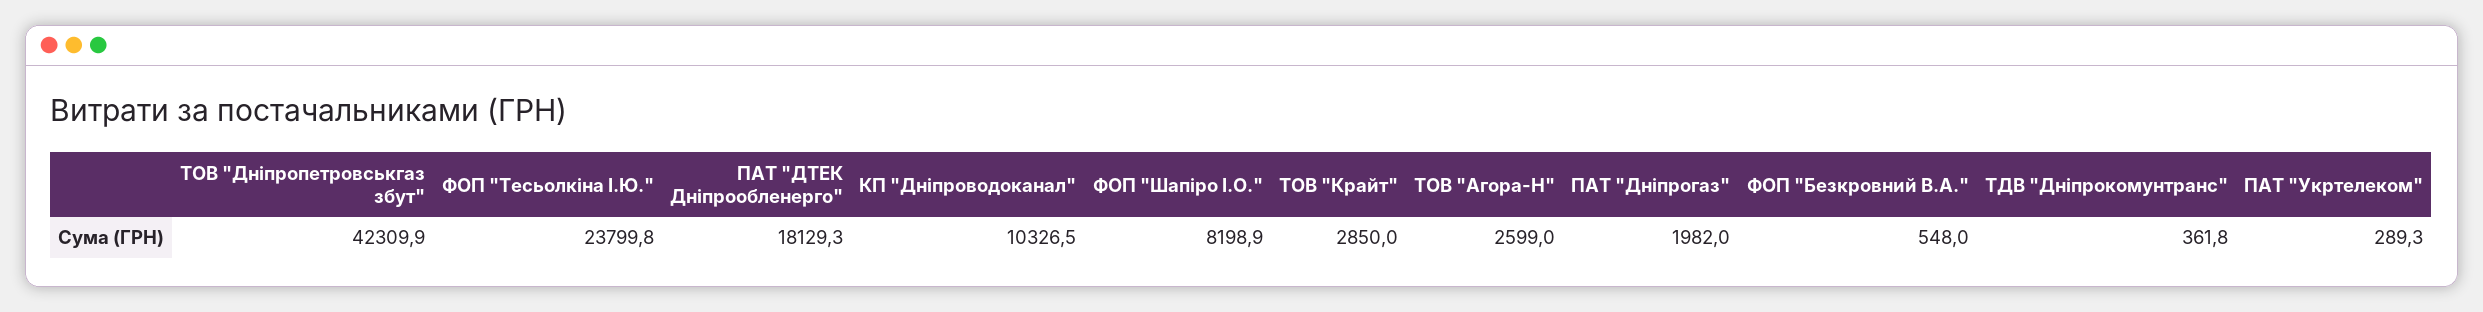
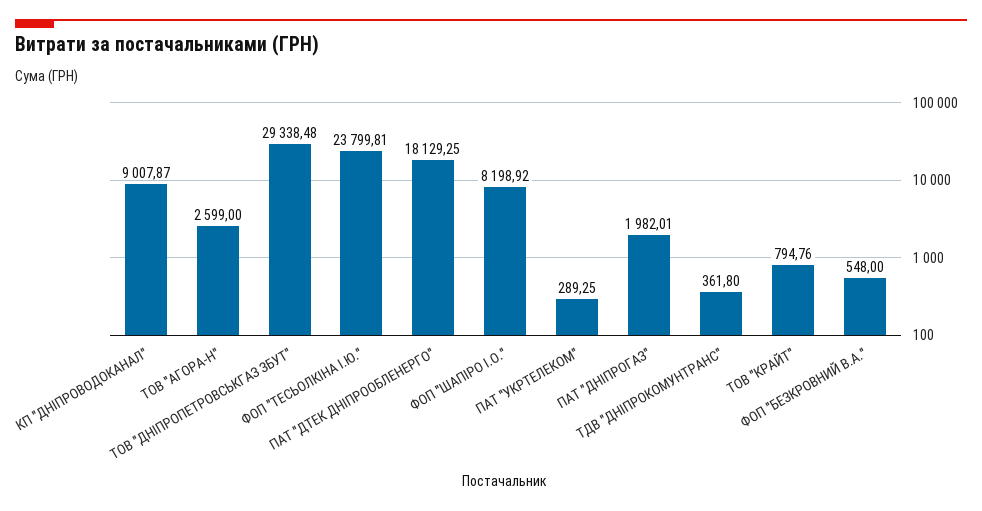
  {
-   "ТОВ \"Дніпропетровськгаз збут\"": 42309.9,
+   "ТОВ \"Дніпропетровськгаз збут\"": 29338.48,
    "ФОП \"Тесьолкіна І.Ю.\"": 23799.81,
    "ПАТ \"ДТЕК Дніпрообленерго\"": 18129.25,
-   "КП \"Дніпроводоканал\"": 10326.5,
+   "КП \"Дніпроводоканал\"": 9007.87,
    "ФОП \"Шапіро І.О.\"": 8198.92,
-   "ТОВ \"Крайт\"": 2850,
+   "ТОВ \"Крайт\"": 794.76,
    "ТОВ \"Агора-Н\"": 2599,
    "ПАТ \"Дніпрогаз\"": 1982.01,
    "ФОП \"Безкровний В.А.\"": 548,
    "ТДВ \"Дніпрокомунтранс\"": 361.8,
    "ПАТ \"Укртелеком\"": 289.25
  }

